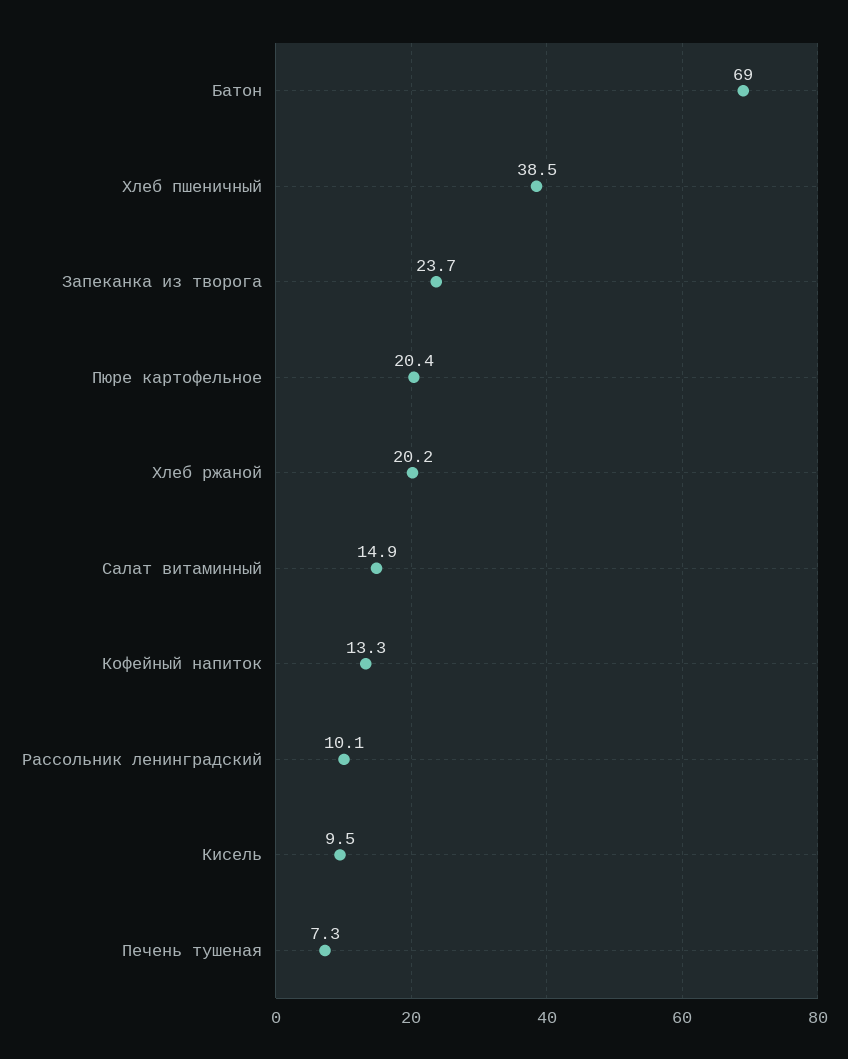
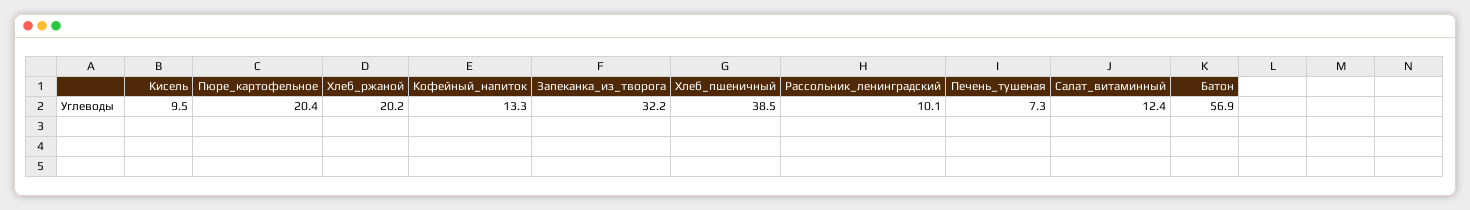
  {
-   "Батон": 69,
+   "Батон": 56.9,
    "Хлеб пшеничный": 38.5,
-   "Запеканка из творога": 23.7,
+   "Запеканка из творога": 32.2,
    "Пюре картофельное": 20.4,
    "Хлеб ржаной": 20.2,
-   "Салат витаминный": 14.9,
+   "Салат витаминный": 12.4,
    "Кофейный напиток": 13.3,
    "Рассольник ленинградский": 10.1,
    "Кисель": 9.5,
    "Печень тушеная": 7.3
  }

